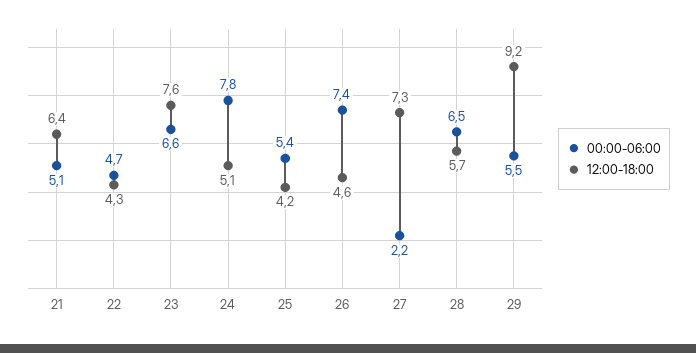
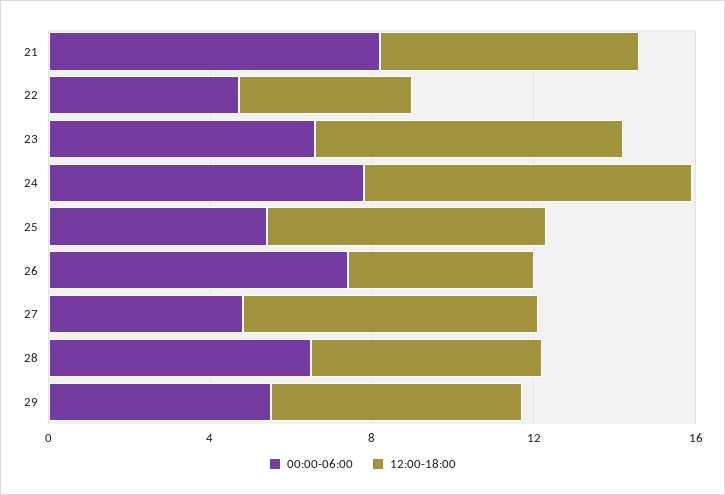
  {
    "00:00-06:00": {
-     "21": 5.1,
+     "21": 8,
      "22": 4.7,
      "23": 6.6,
      "24": 7.8,
      "25": 5.4,
      "26": 7.4,
-     "27": 2.2,
+     "27": 5,
      "28": 6.5,
      "29": 5.5
    },
    "12:00-18:00": {
      "21": 6.4,
      "22": 4.3,
      "23": 7.6,
-     "24": 5.1,
+     "24": 8,
-     "25": 4.2,
+     "25": 7,
      "26": 4.6,
      "27": 7.3,
      "28": 5.7,
-     "29": 9.2
+     "29": 6
    }
  }

